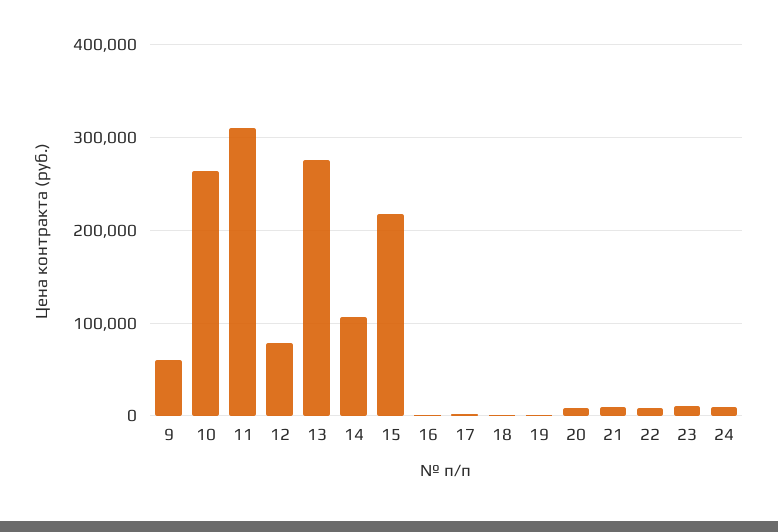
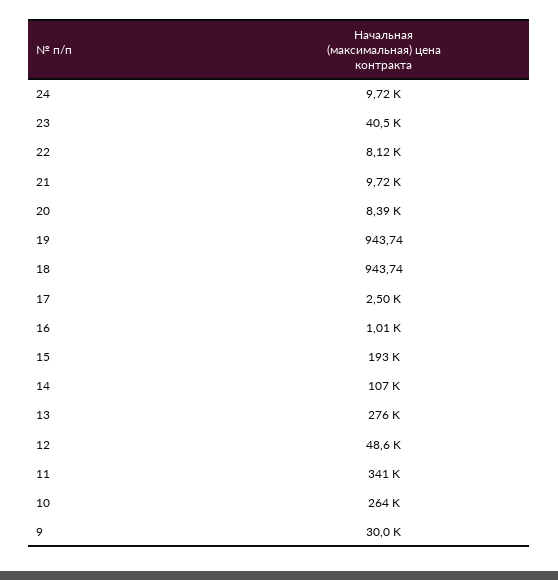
  {
-   "9": 60000,
+   "9": 30000,
    "10": 264000,
-   "11": 310000,
+   "11": 341000,
-   "12": 80000,
+   "12": 48600,
    "13": 276000,
    "14": 107000,
-   "15": 220000,
+   "15": 193000,
    "16": 1010,
    "17": 2500,
    "18": 943.74,
    "19": 943.74,
    "20": 8390,
    "21": 9720,
    "22": 8120,
-   "23": 10000,
+   "23": 40500,
    "24": 9720
  }

